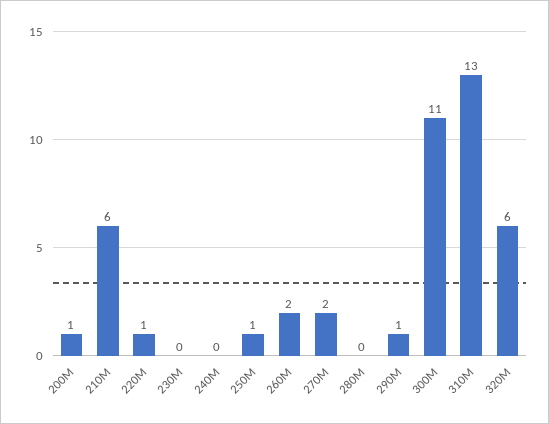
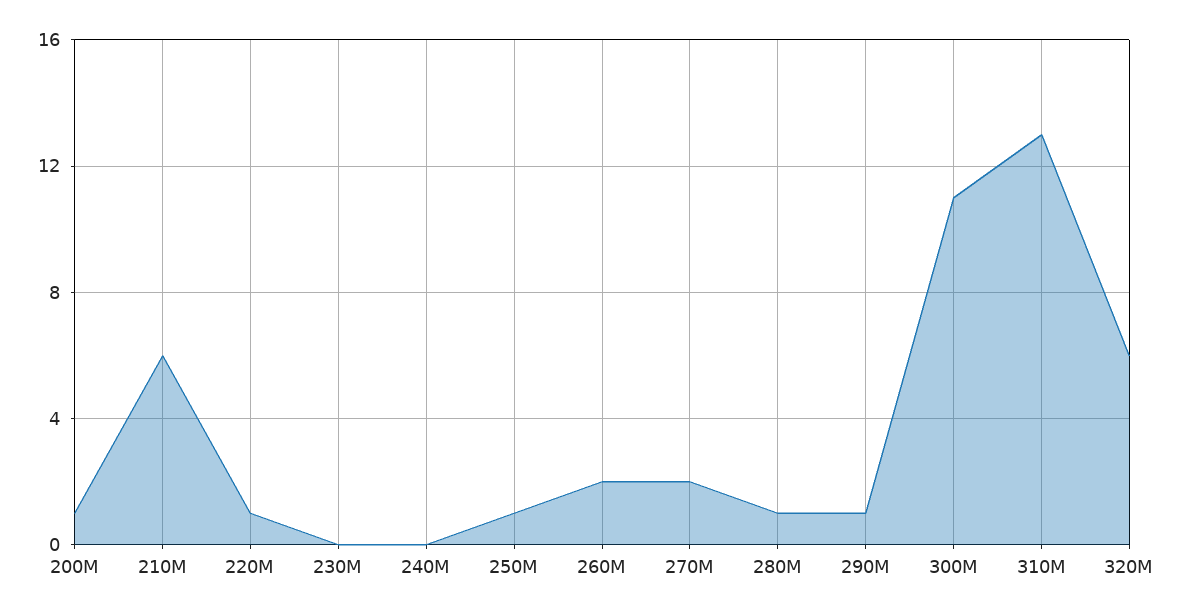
  {
    "200M": 1,
    "210M": 6,
    "220M": 1,
    "230M": 0,
    "240M": 0,
    "250M": 1,
    "260M": 2,
    "270M": 2,
-   "280M": 0,
+   "280M": 1,
    "290M": 1,
    "300M": 11,
    "310M": 13,
    "320M": 6
  }

